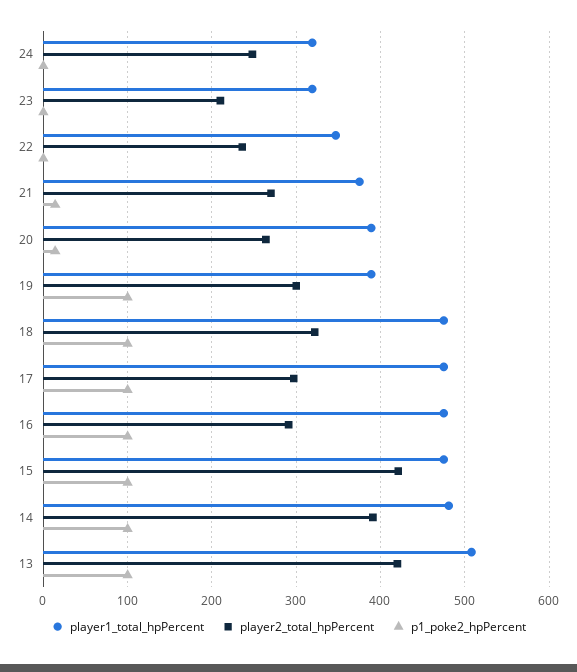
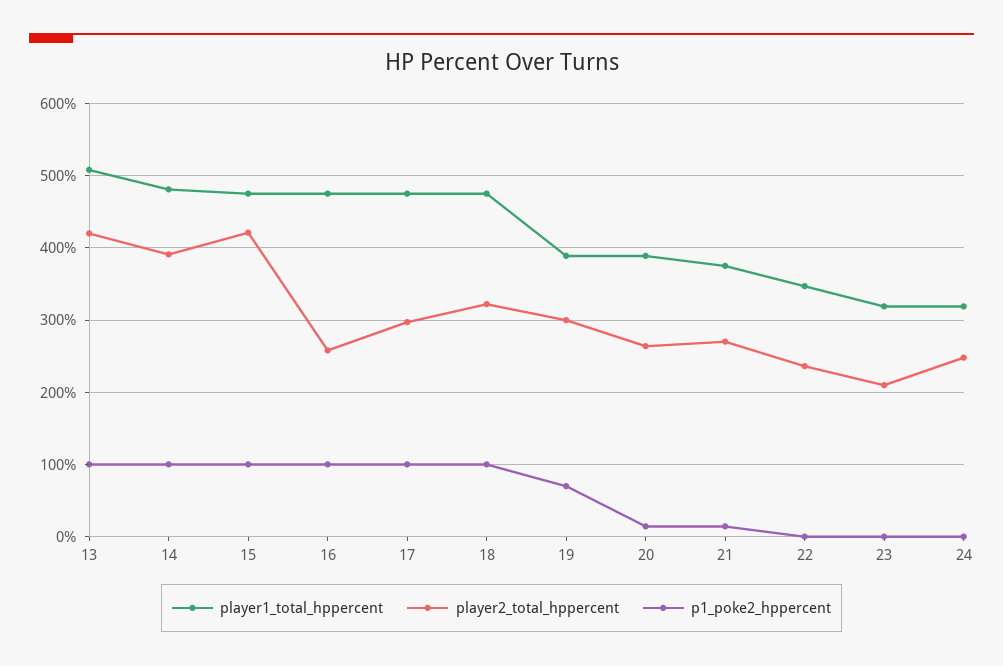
  {
    "player1_total_hpPercent": {
      "24": 320,
      "23": 320,
      "22": 350,
      "21": 380,
      "20": 390,
      "19": 390,
      "18": 480,
      "17": 480,
      "16": 480,
      "15": 480,
      "14": 480,
      "13": 510
    },
    "player2_total_hpPercent": {
      "24": 250,
      "23": 210,
      "22": 240,
      "21": 270,
      "20": 260,
      "19": 300,
      "18": 320,
      "17": 300,
-     "16": 290,
+     "16": 260,
      "15": 420,
      "14": 390,
      "13": 420
    },
    "p1_poke2_hpPercent": {
      "24": 0,
      "23": 0,
      "22": 0,
      "21": 10,
      "20": 10,
-     "19": 100,
+     "19": 70,
      "18": 100,
      "17": 100,
      "16": 100,
      "15": 100,
      "14": 100,
      "13": 100
    }
  }

